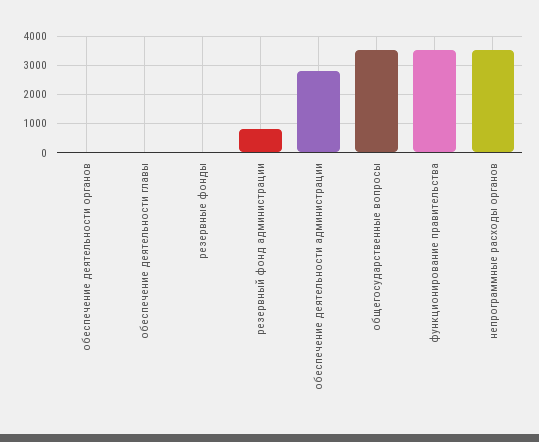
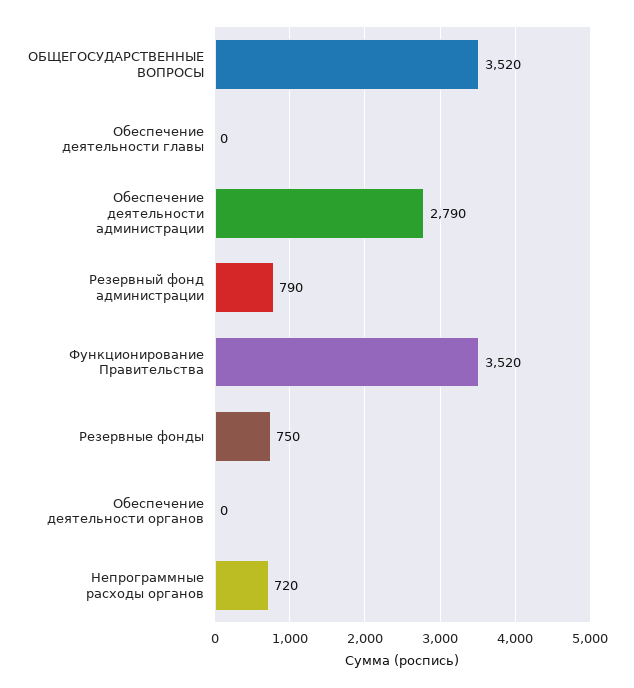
  {
    "обеспечение деятельности органов": 0,
    "обеспечение деятельности главы": 0,
-   "резервные фонды": 0,
+   "резервные фонды": 750,
    "резервный фонд администрации": 790,
    "обеспечение деятельности администрации": 2790,
    "общегосударственные вопросы": 3520,
    "функционирование правительства": 3520,
-   "непрограммные расходы органов": 3500
+   "непрограммные расходы органов": 720
  }

